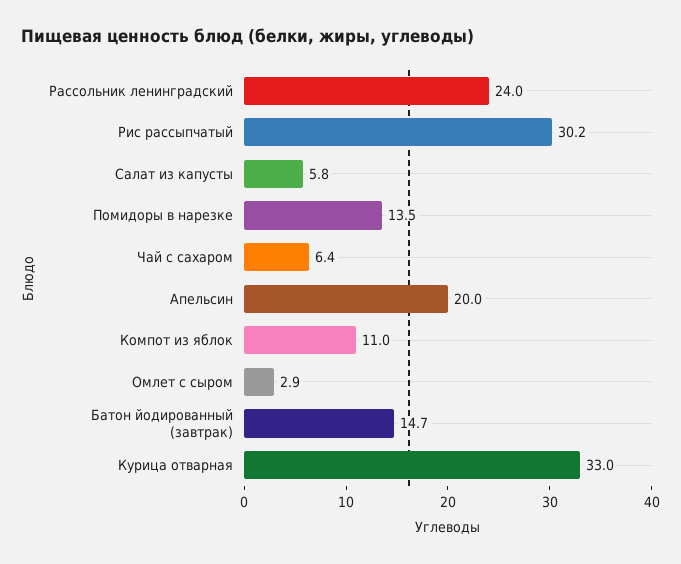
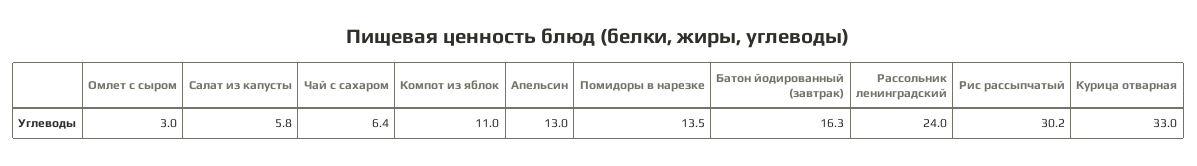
  {
    "Рассольник ленинградский": 24,
    "Рис рассыпчатый": 30.2,
    "Салат из капусты": 5.8,
    "Помидоры в нарезке": 13.5,
    "Чай с сахаром": 6.4,
-   "Апельсин": 20,
+   "Апельсин": 13,
    "Компот из яблок": 11,
-   "Омлет с сыром": 2.9,
+   "Омлет с сыром": 3,
-   "Батон йодированный (завтрак)": 14.7,
+   "Батон йодированный (завтрак)": 16.3,
    "Курица отварная": 33
  }

